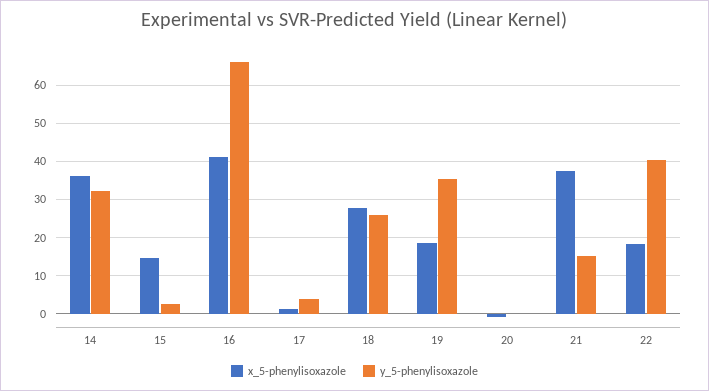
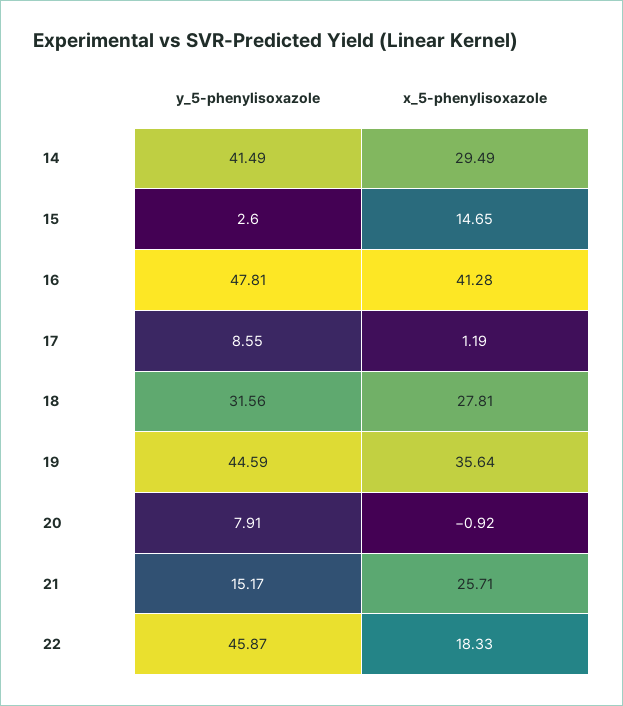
  {
    "x_5-phenylisoxazole": {
-     "14": 36,
+     "14": 29.49,
      "15": 14.65,
      "16": 41.28,
      "17": 1.19,
      "18": 27.81,
-     "19": 18,
+     "19": 35.64,
      "20": -0.92,
-     "21": 38,
+     "21": 25.71,
      "22": 18.33
    },
    "y_5-phenylisoxazole": {
-     "14": 32,
+     "14": 41.49,
      "15": 2.6,
-     "16": 66,
+     "16": 47.81,
-     "17": 4,
+     "17": 8.55,
-     "18": 26,
+     "18": 31.56,
-     "19": 36,
+     "19": 44.59,
-     "20": 0,
+     "20": 7.91,
      "21": 15.17,
-     "22": 40
+     "22": 45.87
    }
  }

